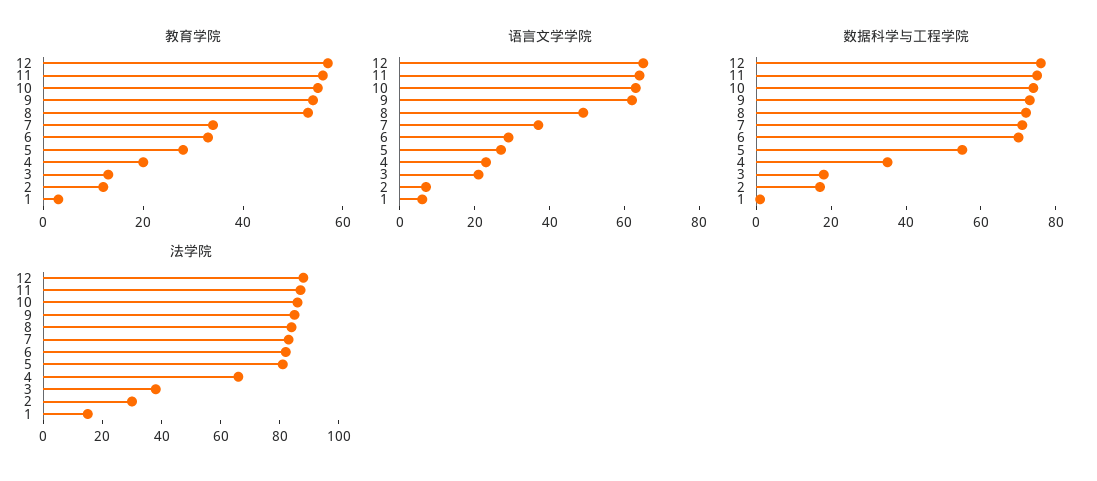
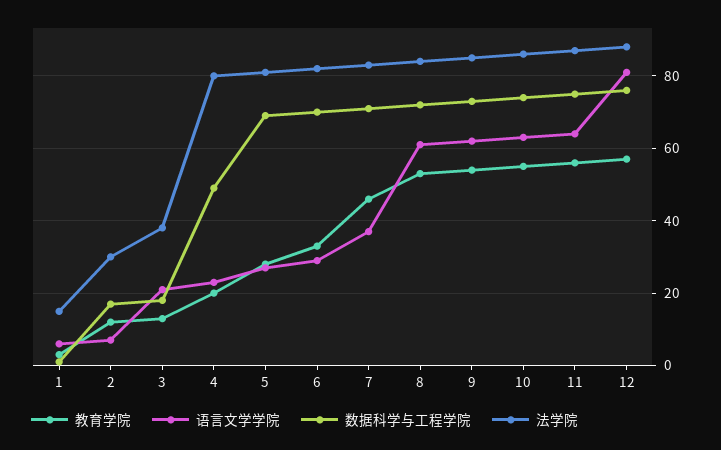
  {
    "教育学院": {
      "12": 55,
      "11": 55,
      "10": 55,
      "9": 55,
      "8": 55,
-     "7": 35,
+     "7": 45,
      "6": 35,
      "5": 30,
      "4": 20,
      "3": 15,
      "2": 10,
      "1": 5
    },
    "语言文学学院": {
-     "12": 65,
+     "12": 80,
      "11": 65,
      "10": 65,
      "9": 60,
-     "8": 50,
+     "8": 60,
      "7": 35,
      "6": 30,
      "5": 25,
      "4": 25,
      "3": 20,
      "2": 5,
      "1": 5
    },
    "数据科学与工程学院": {
      "12": 75,
      "11": 75,
      "10": 75,
      "9": 75,
      "8": 70,
      "7": 70,
      "6": 70,
-     "5": 55,
+     "5": 70,
-     "4": 35,
+     "4": 50,
      "3": 20,
      "2": 15,
      "1": 0
    },
    "法学院": {
      "12": 90,
      "11": 85,
      "10": 85,
      "9": 85,
      "8": 85,
      "7": 85,
      "6": 80,
      "5": 80,
-     "4": 65,
+     "4": 80,
      "3": 40,
      "2": 30,
      "1": 15
    }
  }

